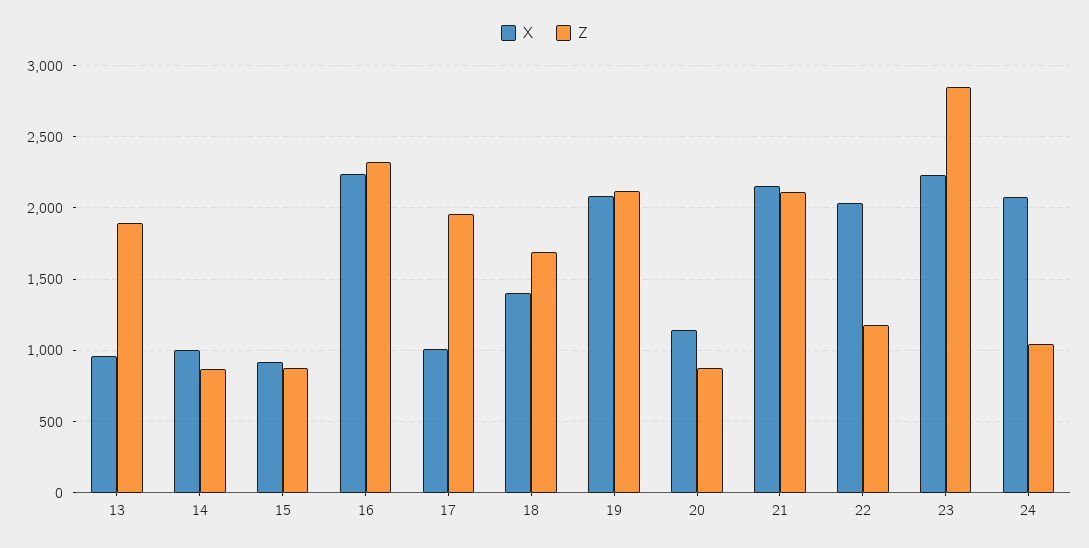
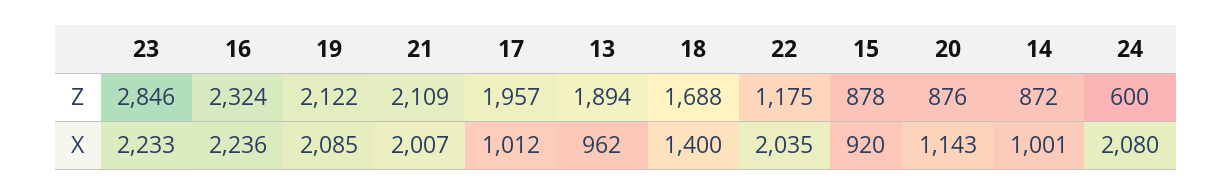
  {
    "X": {
      "13": 962,
      "14": 1001,
      "15": 920,
      "16": 2236,
      "17": 1012,
      "18": 1400,
      "19": 2085,
      "20": 1143,
-     "21": 2150,
+     "21": 2007,
      "22": 2035,
      "23": 2233,
      "24": 2080
    },
    "Z": {
      "13": 1894,
      "14": 872,
      "15": 878,
      "16": 2324,
      "17": 1957,
      "18": 1688,
      "19": 2122,
      "20": 876,
      "21": 2109,
      "22": 1175,
      "23": 2846,
-     "24": 1050
+     "24": 600
    }
  }

